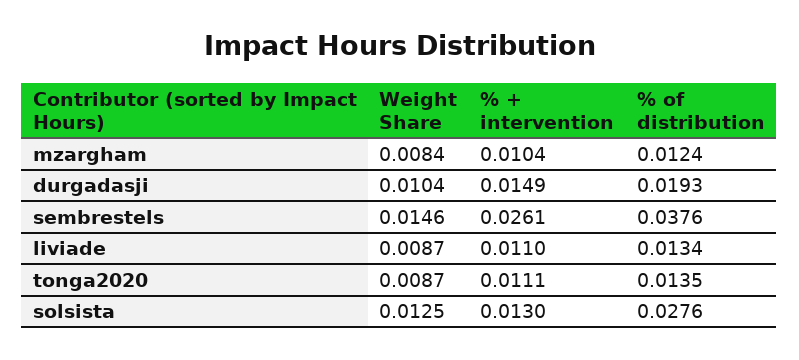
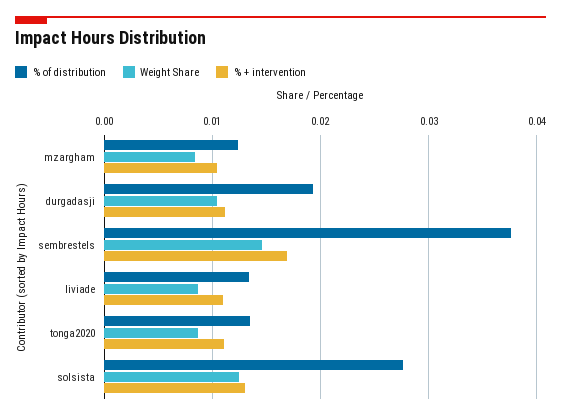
  {
    "Weight Share": {
      "mzargham": 0.0084,
      "durgadasji": 0.0104,
      "sembrestels": 0.0146,
      "liviade": 0.0087,
      "tonga2020": 0.0087,
      "solsista": 0.0125
    },
    "% + intervention": {
      "mzargham": 0.0104,
-     "durgadasji": 0.0149,
+     "durgadasji": 0.011,
-     "sembrestels": 0.0261,
+     "sembrestels": 0.017,
      "liviade": 0.011,
      "tonga2020": 0.0111,
      "solsista": 0.013
    },
    "% of distribution": {
      "mzargham": 0.0124,
      "durgadasji": 0.0193,
      "sembrestels": 0.0376,
      "liviade": 0.0134,
      "tonga2020": 0.0135,
      "solsista": 0.0276
    }
  }

